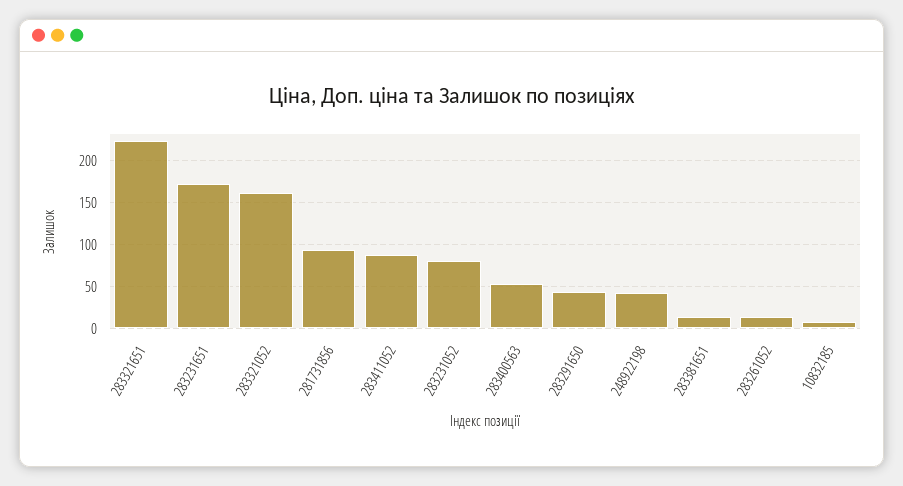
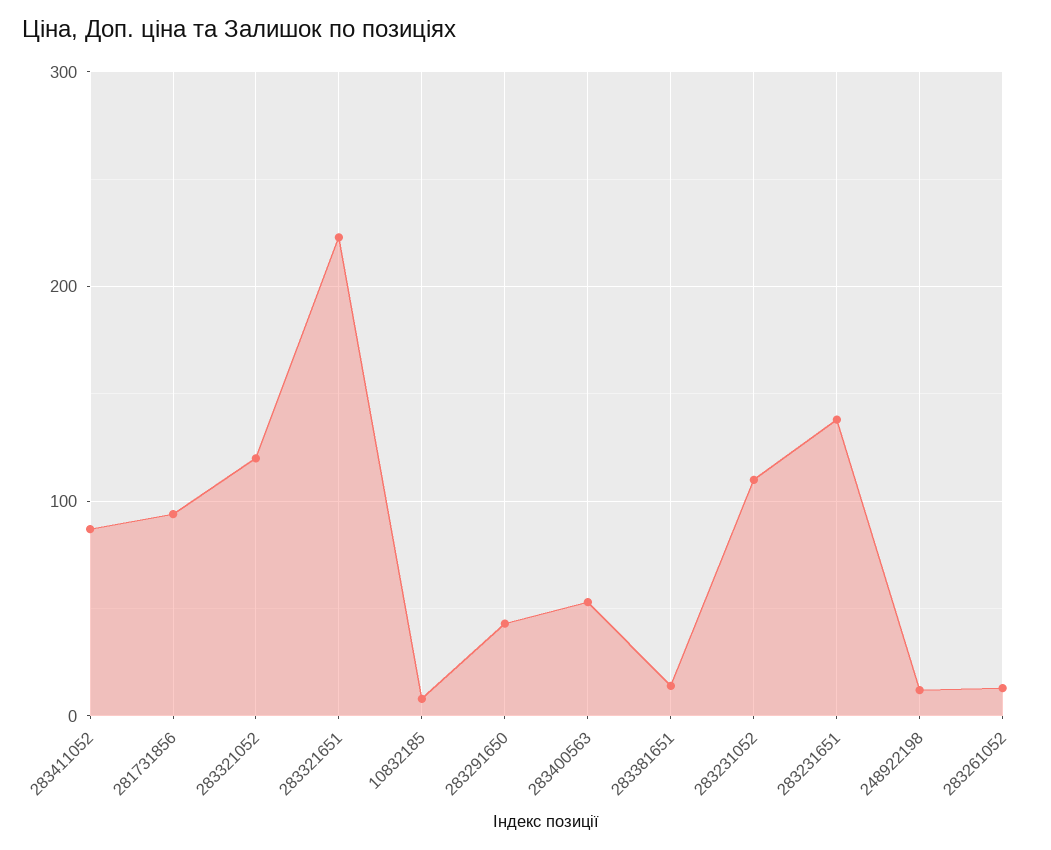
  {
    "283321651": 220,
-   "283231651": 170,
+   "283231651": 140,
-   "283321052": 160,
+   "283321052": 120,
    "281731856": 90,
    "283411052": 90,
-   "283231052": 80,
+   "283231052": 110,
    "283400563": 50,
    "283291650": 40,
-   "248922198": 40,
+   "248922198": 10,
    "283381651": 10,
    "283261052": 10,
    "10832185": 10
  }

